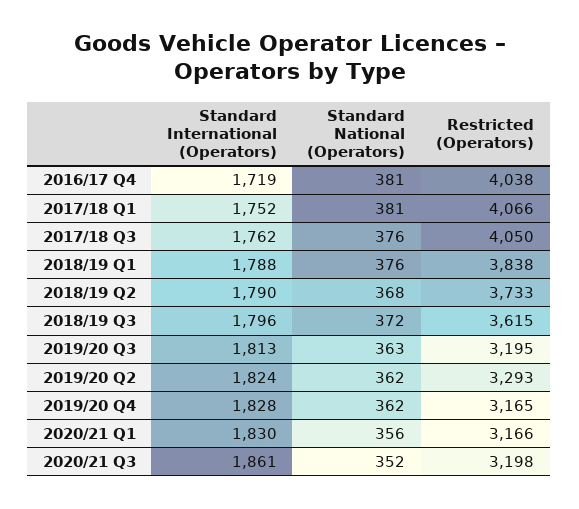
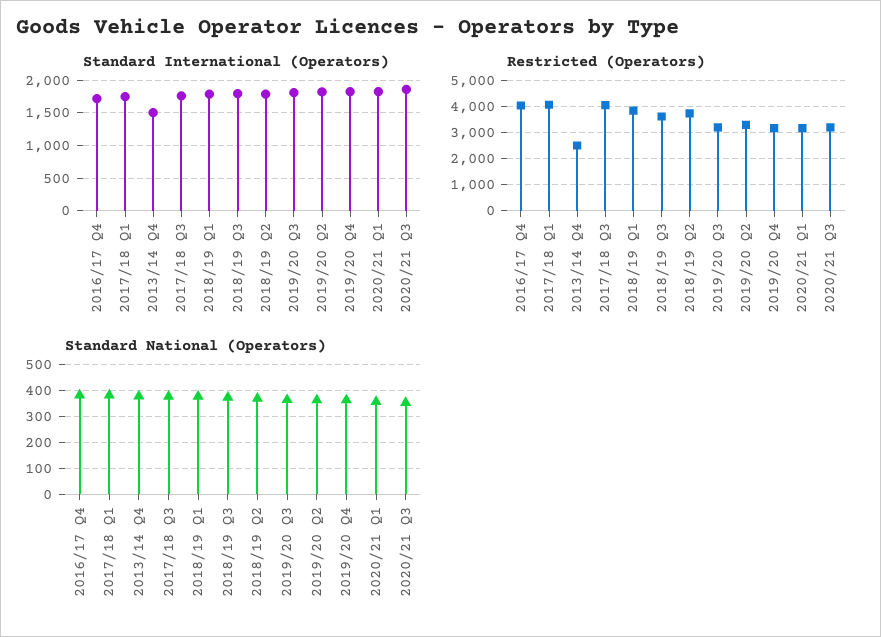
  {
    "Standard International (Operators)": {
      "2016/17 Q4": 1719,
      "2017/18 Q1": 1752,
      "2017/18 Q3": 1762,
      "2018/19 Q1": 1788,
      "2018/19 Q2": 1790,
      "2018/19 Q3": 1796,
      "2019/20 Q3": 1813,
      "2019/20 Q2": 1824,
      "2019/20 Q4": 1828,
      "2020/21 Q1": 1830,
-     "2020/21 Q3": 1861
+     "2020/21 Q3": 1861,
+     "2013/14 Q4": 1500
    },
    "Standard National (Operators)": {
      "2016/17 Q4": 381,
      "2017/18 Q1": 381,
      "2017/18 Q3": 376,
      "2018/19 Q1": 376,
      "2018/19 Q2": 368,
      "2018/19 Q3": 372,
      "2019/20 Q3": 363,
      "2019/20 Q2": 362,
      "2019/20 Q4": 362,
      "2020/21 Q1": 356,
-     "2020/21 Q3": 352
+     "2020/21 Q3": 352,
+     "2013/14 Q4": 375
    },
    "Restricted (Operators)": {
      "2016/17 Q4": 4038,
      "2017/18 Q1": 4066,
      "2017/18 Q3": 4050,
      "2018/19 Q1": 3838,
      "2018/19 Q2": 3733,
      "2018/19 Q3": 3615,
      "2019/20 Q3": 3195,
      "2019/20 Q2": 3293,
      "2019/20 Q4": 3165,
      "2020/21 Q1": 3166,
-     "2020/21 Q3": 3198
+     "2020/21 Q3": 3198,
+     "2013/14 Q4": 2500
    }
  }

